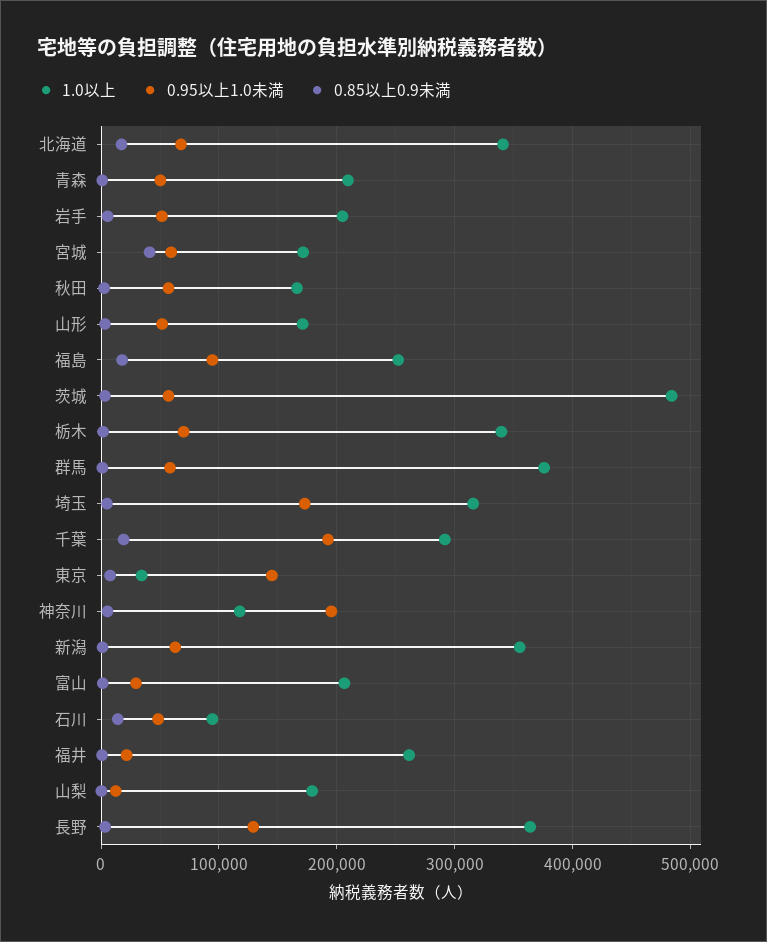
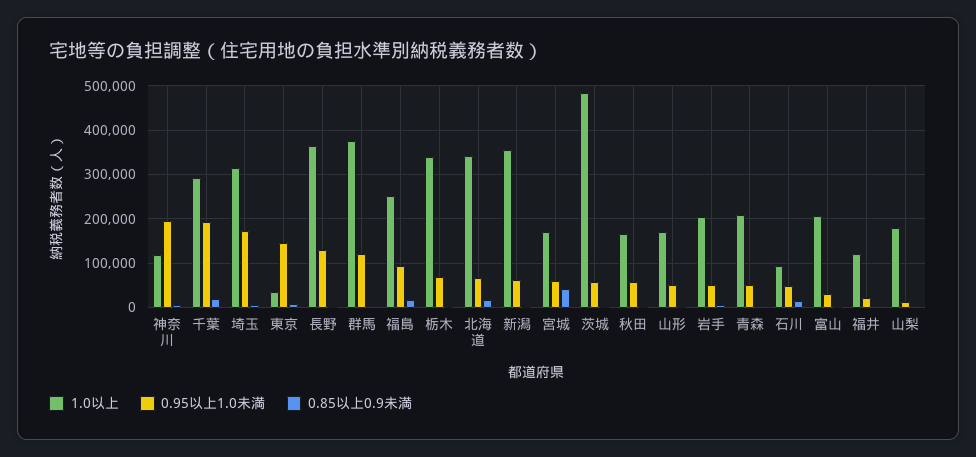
  {
    "1.0以上": {
      "北海道": 340000,
      "青森": 210000,
      "岩手": 200000,
      "宮城": 170000,
      "秋田": 170000,
      "山形": 170000,
      "福島": 250000,
      "茨城": 480000,
      "栃木": 340000,
      "群馬": 380000,
      "埼玉": 320000,
      "千葉": 290000,
      "東京": 30000,
      "神奈川": 120000,
      "新潟": 360000,
      "富山": 210000,
      "石川": 90000,
-     "福井": 260000,
+     "福井": 120000,
      "山梨": 180000,
      "長野": 360000
    },
    "0.95以上1.0未満": {
      "北海道": 70000,
      "青森": 50000,
      "岩手": 50000,
      "宮城": 60000,
      "秋田": 60000,
      "山形": 50000,
      "福島": 90000,
      "茨城": 60000,
      "栃木": 70000,
-     "群馬": 60000,
+     "群馬": 120000,
      "埼玉": 170000,
      "千葉": 190000,
      "東京": 140000,
      "神奈川": 200000,
      "新潟": 60000,
      "富山": 30000,
      "石川": 50000,
      "福井": 20000,
      "山梨": 10000,
      "長野": 130000
    },
    "0.85以上0.9未満": {
      "北海道": 20000,
      "青森": 0,
      "岩手": 10000,
      "宮城": 40000,
      "秋田": 0,
      "山形": 0,
      "福島": 20000,
      "茨城": 0,
      "栃木": 0,
      "群馬": 0,
      "埼玉": 0,
      "千葉": 20000,
      "東京": 10000,
      "神奈川": 10000,
      "新潟": 0,
      "富山": 0,
      "石川": 10000,
      "福井": 0,
      "山梨": 0,
      "長野": 0
    }
  }

